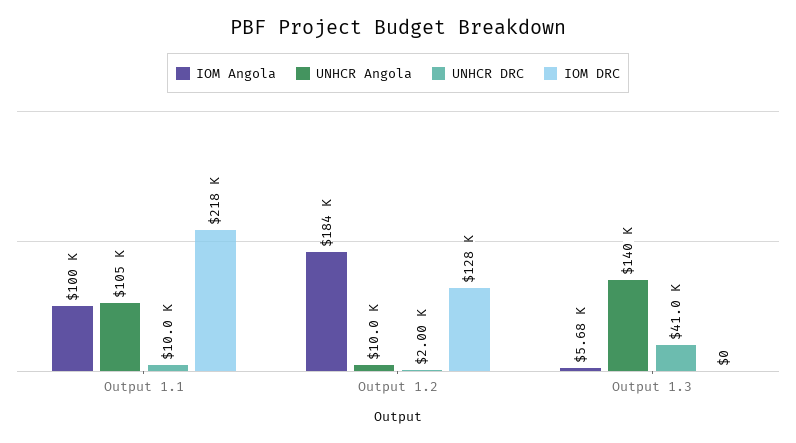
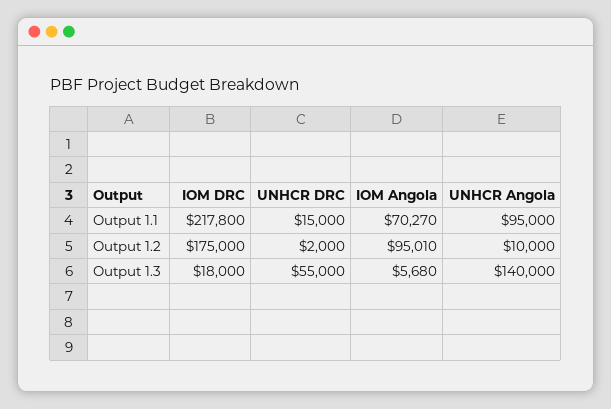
  {
    "IOM Angola": {
-     "Output 1.1": 100000,
+     "Output 1.1": 70270,
-     "Output 1.2": 184000,
+     "Output 1.2": 95010,
      "Output 1.3": 5680
    },
    "UNHCR Angola": {
-     "Output 1.1": 105000,
+     "Output 1.1": 95000,
      "Output 1.2": 10000,
      "Output 1.3": 140000
    },
    "UNHCR DRC": {
-     "Output 1.1": 10000,
+     "Output 1.1": 15000,
      "Output 1.2": 2000,
-     "Output 1.3": 41000
+     "Output 1.3": 55000
    },
    "IOM DRC": {
      "Output 1.1": 217800,
-     "Output 1.2": 128000,
+     "Output 1.2": 175000,
-     "Output 1.3": 0
+     "Output 1.3": 18000
    }
  }

